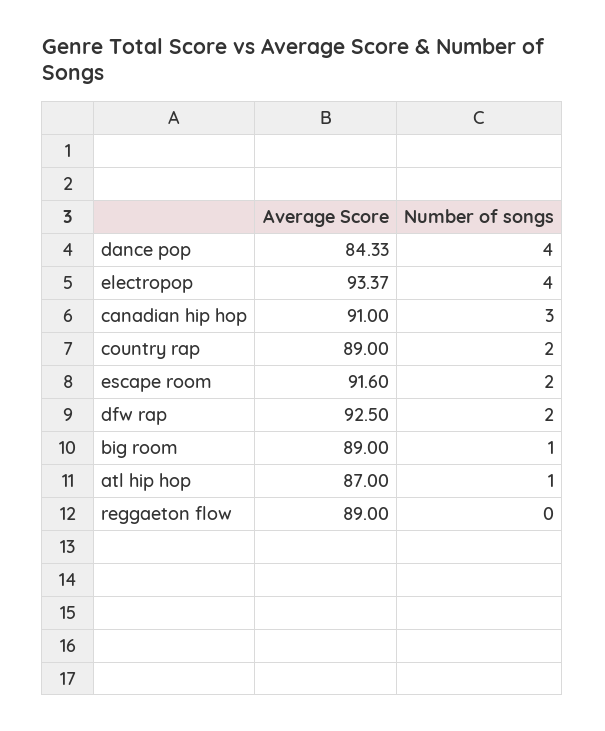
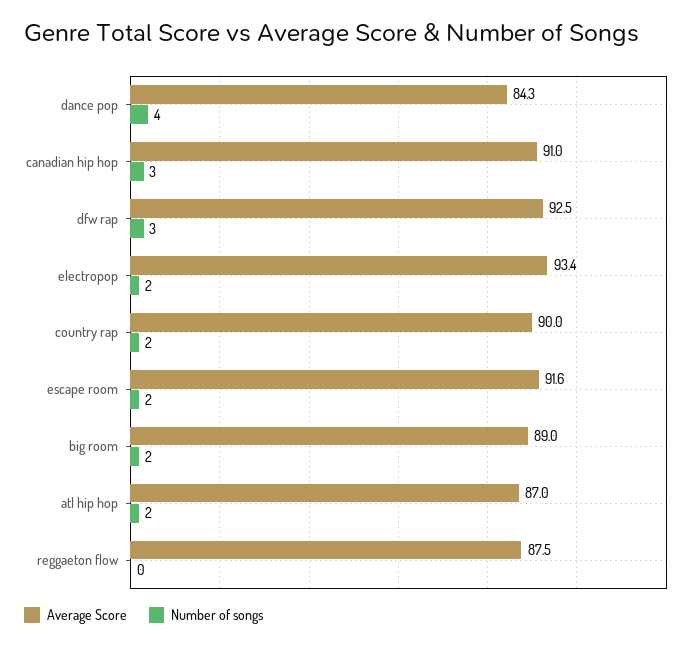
  {
    "Average Score": {
      "dance pop": 84.33,
      "electropop": 93.37,
      "canadian hip hop": 91,
-     "country rap": 89,
+     "country rap": 90,
      "escape room": 91.6,
      "dfw rap": 92.5,
      "big room": 89,
      "atl hip hop": 87,
-     "reggaeton flow": 89
+     "reggaeton flow": 87.5
    },
    "Number of songs": {
      "dance pop": 4,
-     "electropop": 4,
+     "electropop": 2,
      "canadian hip hop": 3,
      "country rap": 2,
      "escape room": 2,
-     "dfw rap": 2,
+     "dfw rap": 3,
-     "big room": 1,
+     "big room": 2,
-     "atl hip hop": 1,
+     "atl hip hop": 2,
      "reggaeton flow": 0
    }
  }

